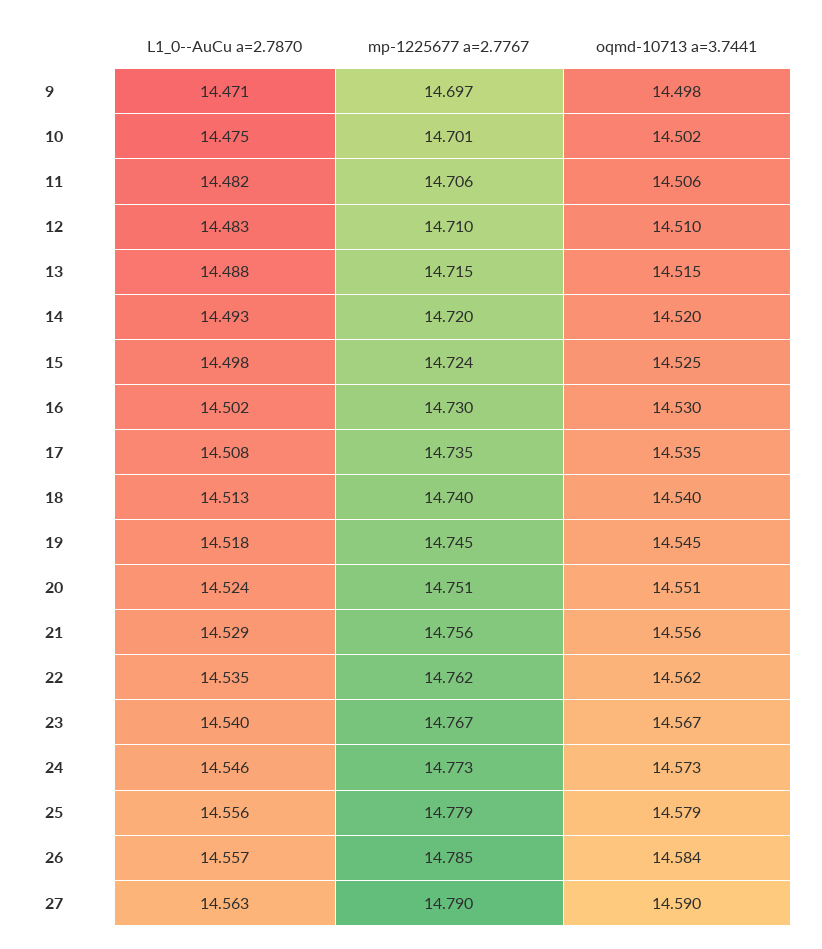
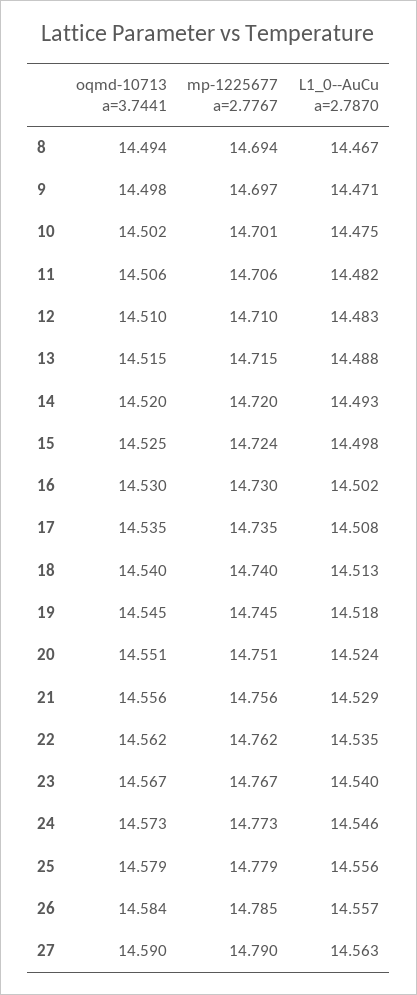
  {
    "L1_0--AuCu a=2.7870": {
      "9": 14.471,
      "10": 14.475,
      "11": 14.482,
      "12": 14.483,
      "13": 14.488,
      "14": 14.493,
      "15": 14.498,
      "16": 14.502,
      "17": 14.508,
      "18": 14.513,
      "19": 14.518,
      "20": 14.524,
      "21": 14.529,
      "22": 14.535,
      "23": 14.54,
      "24": 14.546,
      "25": 14.556,
      "26": 14.557,
-     "27": 14.563
+     "27": 14.563,
+     "8": 14.467
    },
    "mp-1225677 a=2.7767": {
      "9": 14.697,
      "10": 14.701,
      "11": 14.706,
      "12": 14.71,
      "13": 14.715,
      "14": 14.72,
      "15": 14.724,
      "16": 14.73,
      "17": 14.735,
      "18": 14.74,
      "19": 14.745,
      "20": 14.751,
      "21": 14.756,
      "22": 14.762,
      "23": 14.767,
      "24": 14.773,
      "25": 14.779,
      "26": 14.785,
-     "27": 14.79
+     "27": 14.79,
+     "8": 14.694
    },
    "oqmd-10713 a=3.7441": {
      "9": 14.498,
      "10": 14.502,
      "11": 14.506,
      "12": 14.51,
      "13": 14.515,
      "14": 14.52,
      "15": 14.525,
      "16": 14.53,
      "17": 14.535,
      "18": 14.54,
      "19": 14.545,
      "20": 14.551,
      "21": 14.556,
      "22": 14.562,
      "23": 14.567,
      "24": 14.573,
      "25": 14.579,
      "26": 14.584,
-     "27": 14.59
+     "27": 14.59,
+     "8": 14.494
    }
  }

